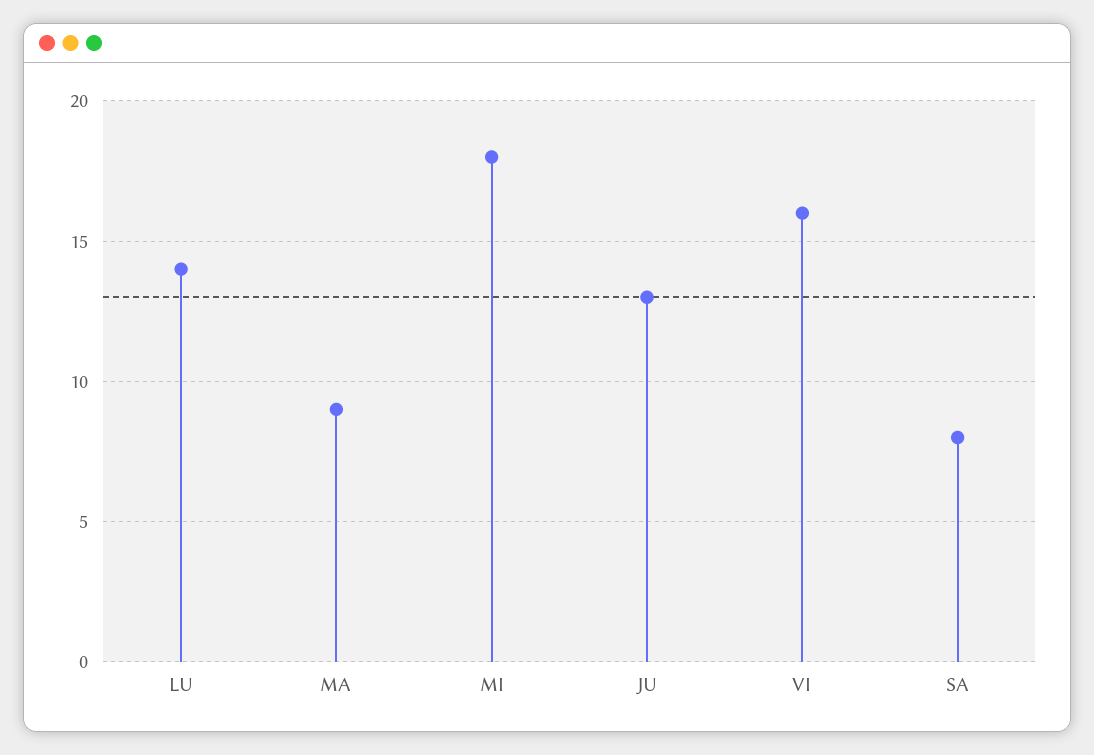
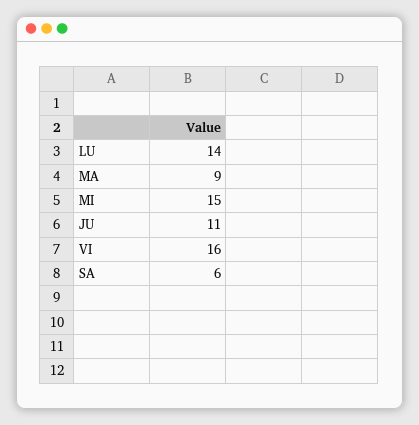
  {
    "LU": 14,
    "MA": 9,
-   "MI": 18,
+   "MI": 15,
-   "JU": 13,
+   "JU": 11,
    "VI": 16,
-   "SA": 8
+   "SA": 6
  }

